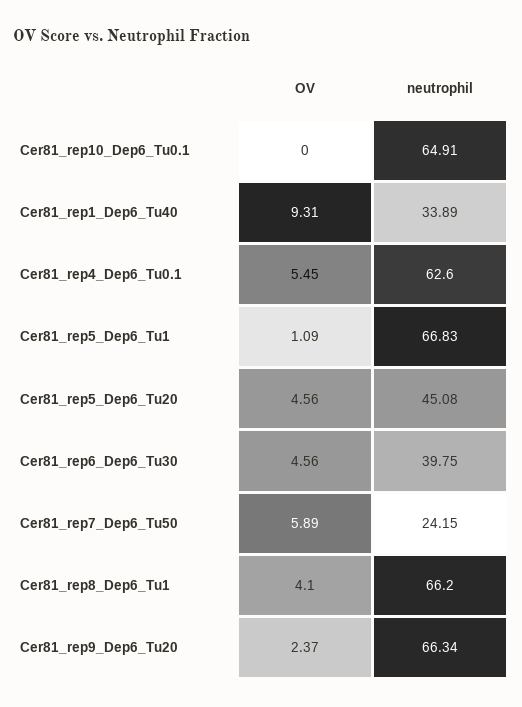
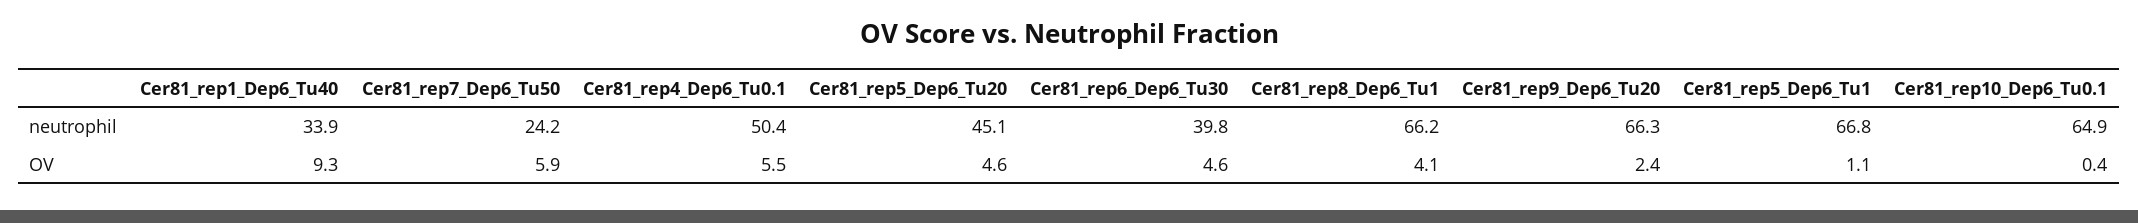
  {
    "OV": {
-     "Cer81_rep10_Dep6_Tu0.1": 0,
+     "Cer81_rep10_Dep6_Tu0.1": 0.4,
      "Cer81_rep1_Dep6_Tu40": 9.31,
      "Cer81_rep4_Dep6_Tu0.1": 5.45,
      "Cer81_rep5_Dep6_Tu1": 1.09,
      "Cer81_rep5_Dep6_Tu20": 4.56,
      "Cer81_rep6_Dep6_Tu30": 4.56,
      "Cer81_rep7_Dep6_Tu50": 5.89,
      "Cer81_rep8_Dep6_Tu1": 4.1,
      "Cer81_rep9_Dep6_Tu20": 2.37
    },
    "neutrophil": {
      "Cer81_rep10_Dep6_Tu0.1": 64.91,
      "Cer81_rep1_Dep6_Tu40": 33.89,
-     "Cer81_rep4_Dep6_Tu0.1": 62.6,
+     "Cer81_rep4_Dep6_Tu0.1": 50.4,
      "Cer81_rep5_Dep6_Tu1": 66.83,
      "Cer81_rep5_Dep6_Tu20": 45.08,
      "Cer81_rep6_Dep6_Tu30": 39.75,
      "Cer81_rep7_Dep6_Tu50": 24.15,
      "Cer81_rep8_Dep6_Tu1": 66.2,
      "Cer81_rep9_Dep6_Tu20": 66.34
    }
  }

